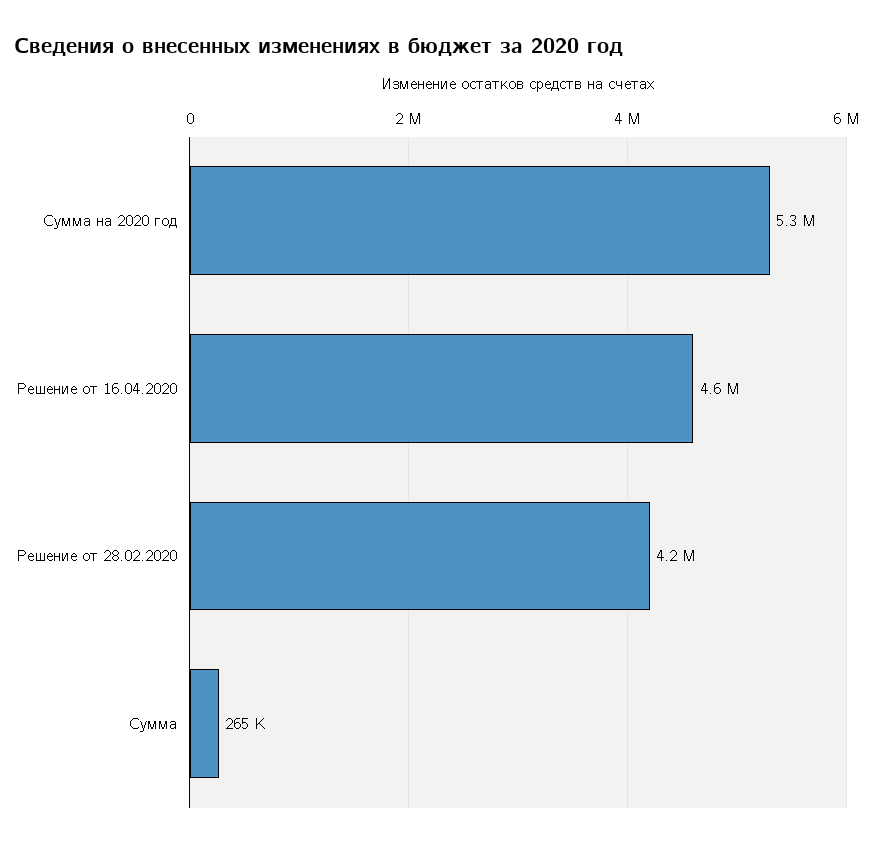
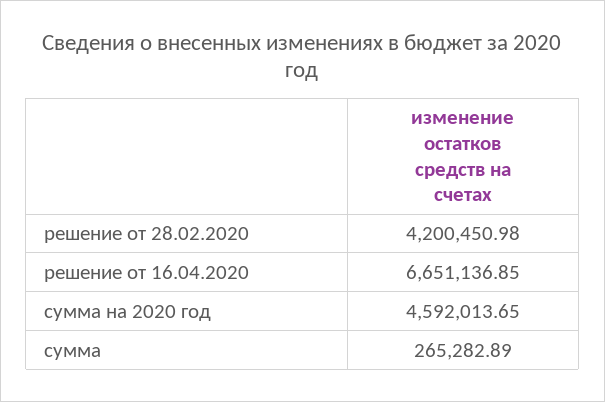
  {
-   "Сумма на 2020 год": 5300000,
+   "Сумма на 2020 год": 4592013.65,
-   "Решение от 16.04.2020": 4600000,
+   "Решение от 16.04.2020": 6651136.85,
    "Решение от 28.02.2020": 4200450.98,
    "Сумма": 265282.89
  }

